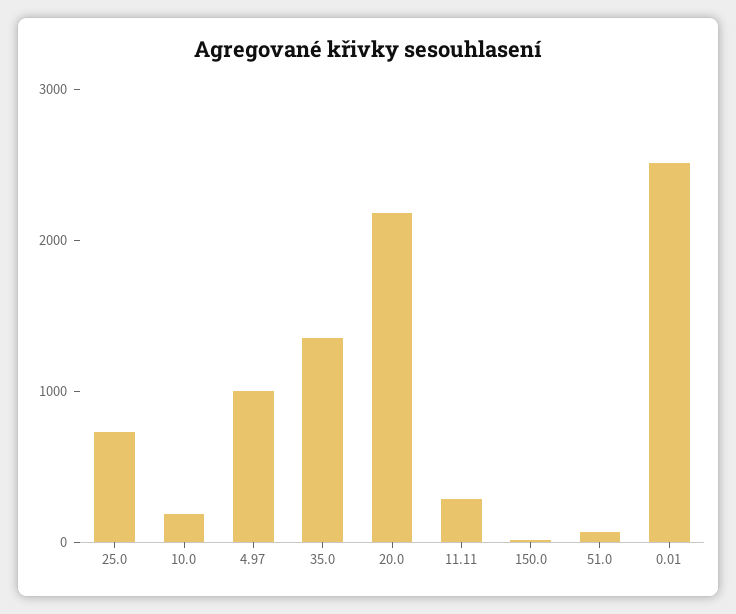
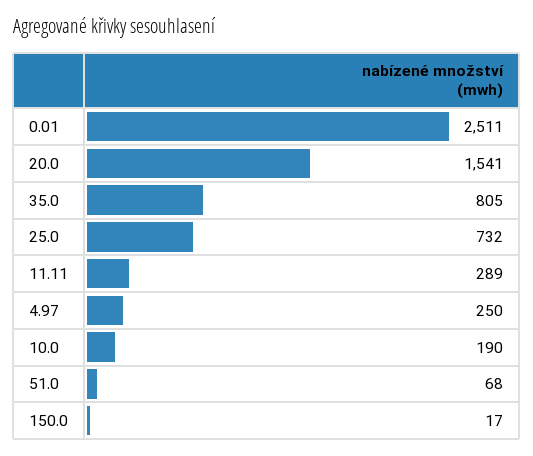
  {
    "25.0": 732,
    "10.0": 190,
-   "4.97": 1000,
+   "4.97": 250,
-   "35.0": 1400,
+   "35.0": 805,
-   "20.0": 2200,
+   "20.0": 1541,
    "11.11": 289,
    "150.0": 17,
    "51.0": 68,
    "0.01": 2511
  }

